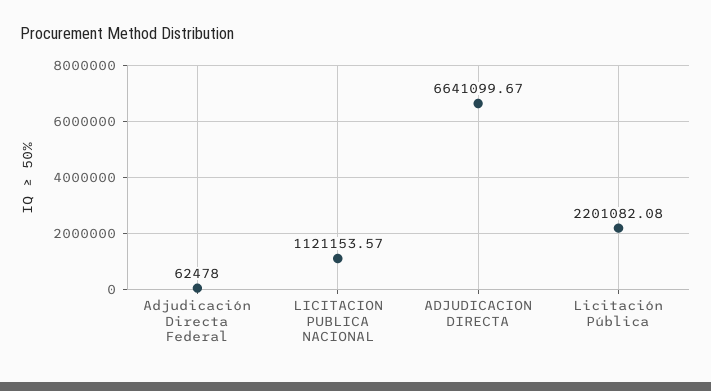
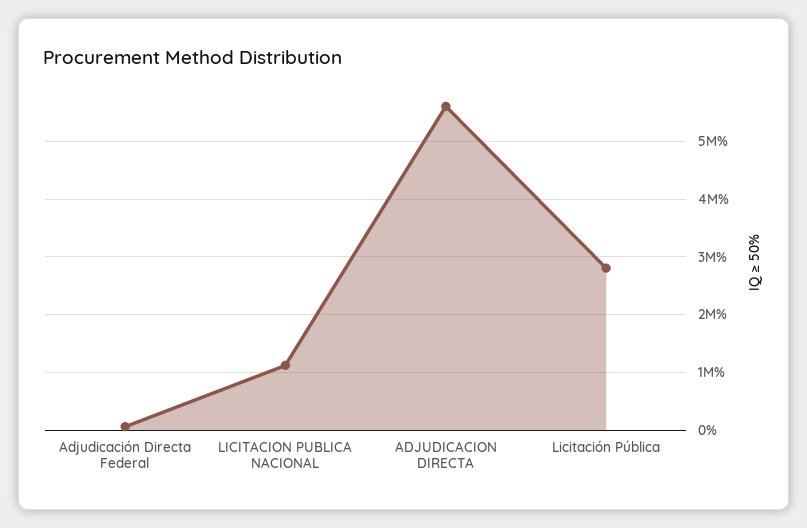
  {
    "Adjudicación Directa Federal": 62478,
    "LICITACION PUBLICA NACIONAL": 1121153.57,
-   "ADJUDICACION DIRECTA": 6641099.67,
+   "ADJUDICACION DIRECTA": 5600000,
-   "Licitación Pública": 2201082.08
+   "Licitación Pública": 2800000
  }

